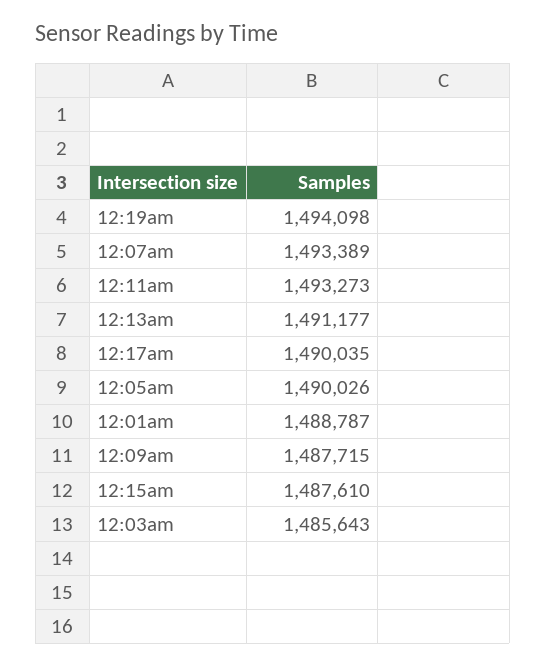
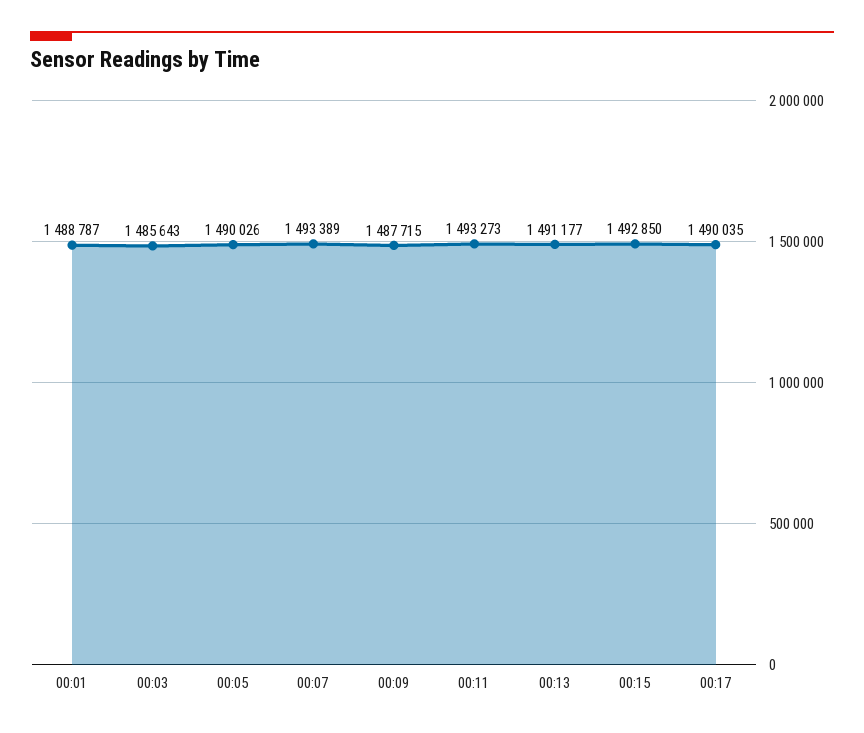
  {
-   "12:19am": 1494098,
    "12:07am": 1493389,
    "12:11am": 1493273,
    "12:13am": 1491177,
    "12:17am": 1490035,
    "12:05am": 1490026,
    "12:01am": 1488787,
    "12:09am": 1487715,
-   "12:15am": 1487610,
+   "12:15am": 1492850,
    "12:03am": 1485643
  }

